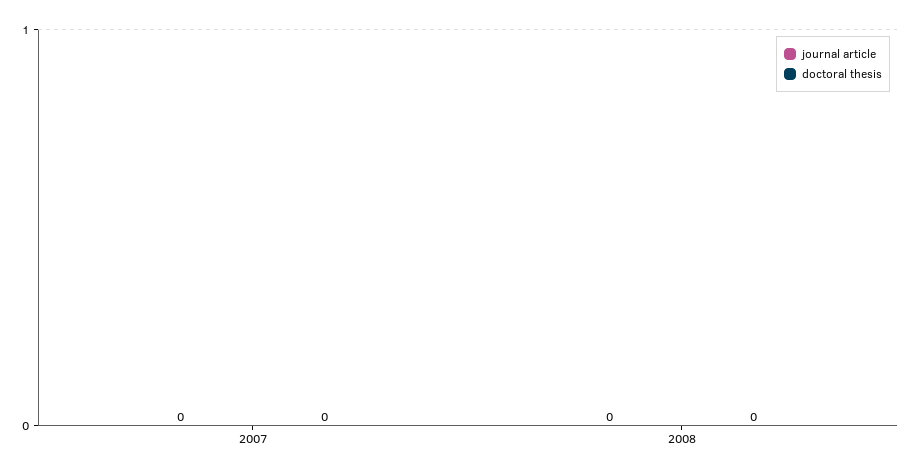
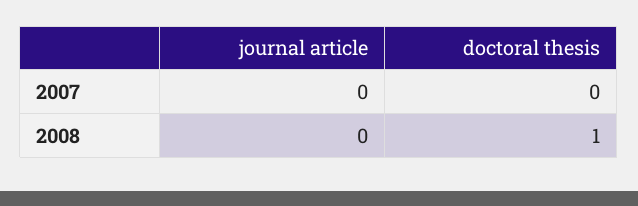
  {
    "journal article": {
      "2007": 0,
      "2008": 0
    },
    "doctoral thesis": {
      "2007": 0,
-     "2008": 0
+     "2008": 1
    }
  }

